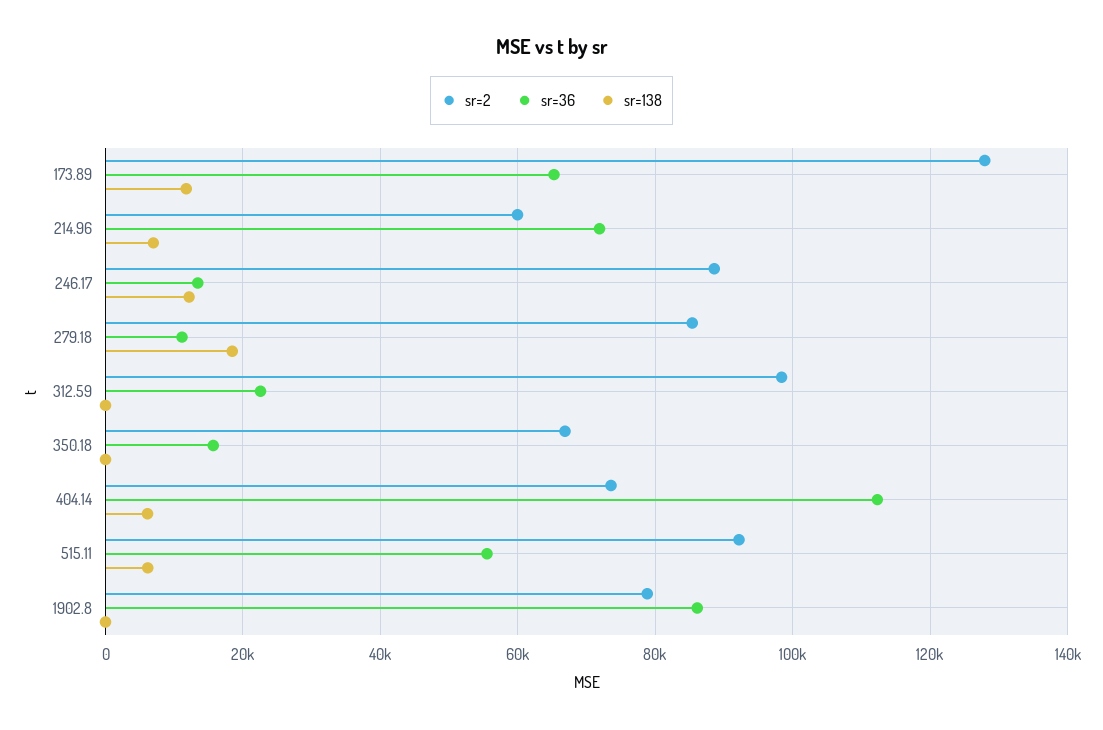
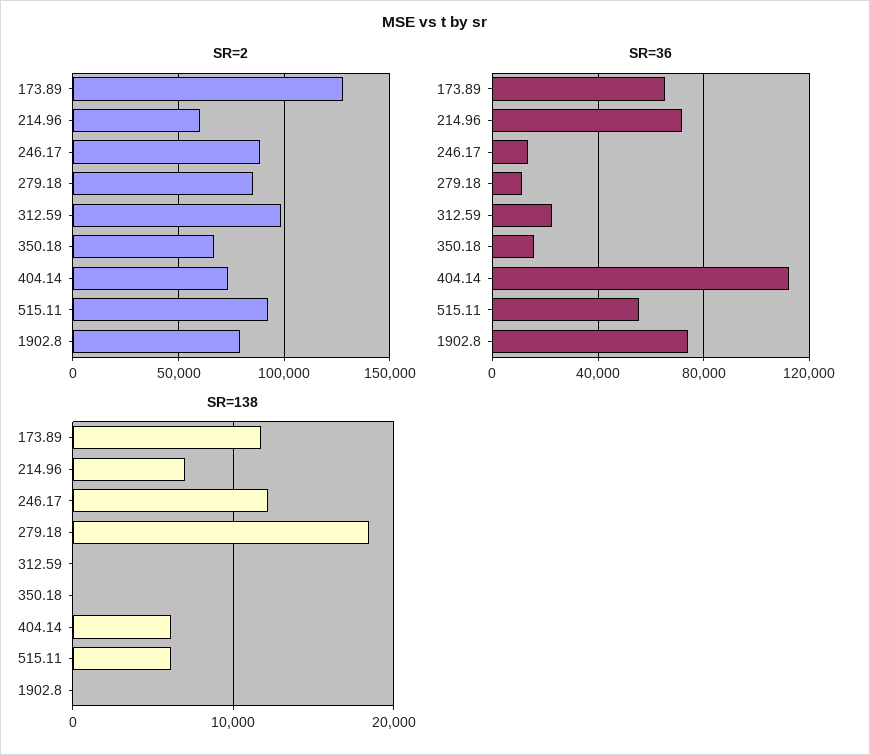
  {
    "sr=2": {
      "173.89": 128000,
      "214.96": 60000,
      "246.17": 88000,
      "279.18": 86000,
      "312.59": 98000,
      "350.18": 66000,
      "404.14": 74000,
      "515.11": 92000,
      "1902.8": 78000
    },
    "sr=36": {
      "173.89": 66000,
      "214.96": 72000,
      "246.17": 14000,
      "279.18": 12000,
      "312.59": 22000,
      "350.18": 16000,
      "404.14": 112000,
      "515.11": 56000,
-     "1902.8": 86000
+     "1902.8": 75000
    },
    "sr=138": {
      "173.89": 12000,
      "214.96": 7000,
      "246.17": 12000,
      "279.18": 18000,
      "312.59": 0,
      "350.18": 0,
      "404.14": 6000,
      "515.11": 6000,
      "1902.8": 0
    }
  }

